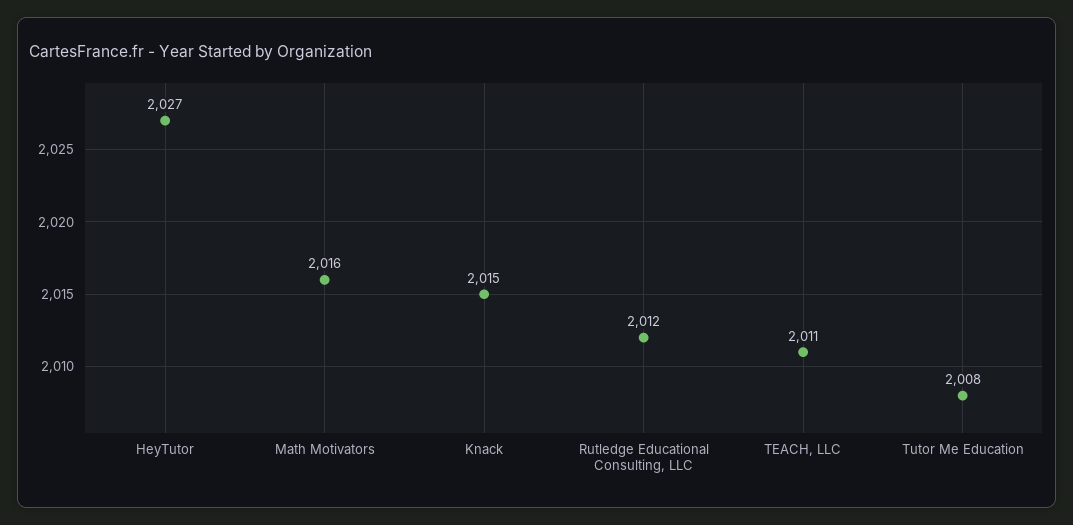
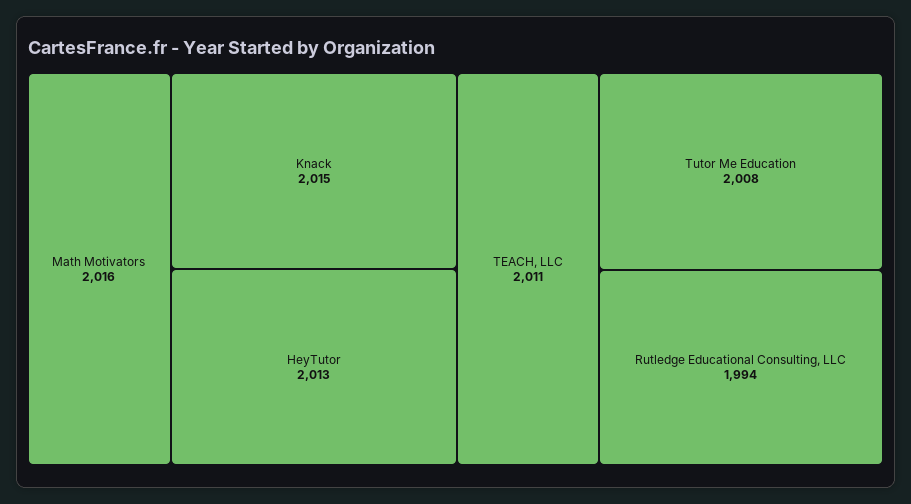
  {
-   "HeyTutor": 2027,
+   "HeyTutor": 2013,
    "Math Motivators": 2016,
    "Knack": 2015,
-   "Rutledge Educational Consulting, LLC": 2012,
+   "Rutledge Educational Consulting, LLC": 1994,
    "TEACH, LLC": 2011,
    "Tutor Me Education": 2008
  }

